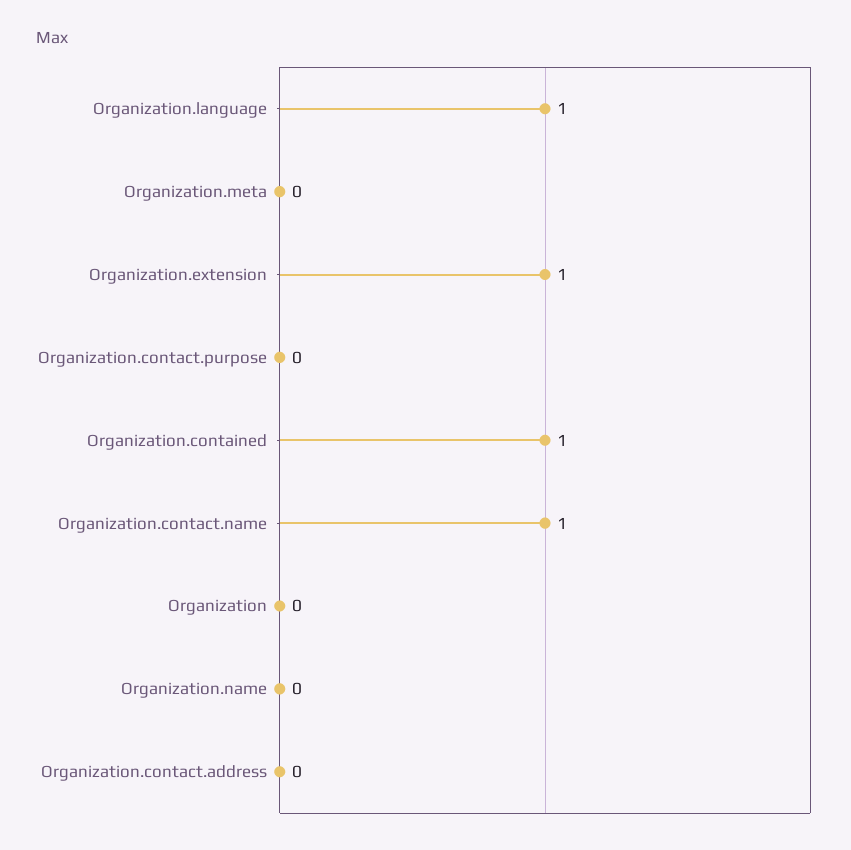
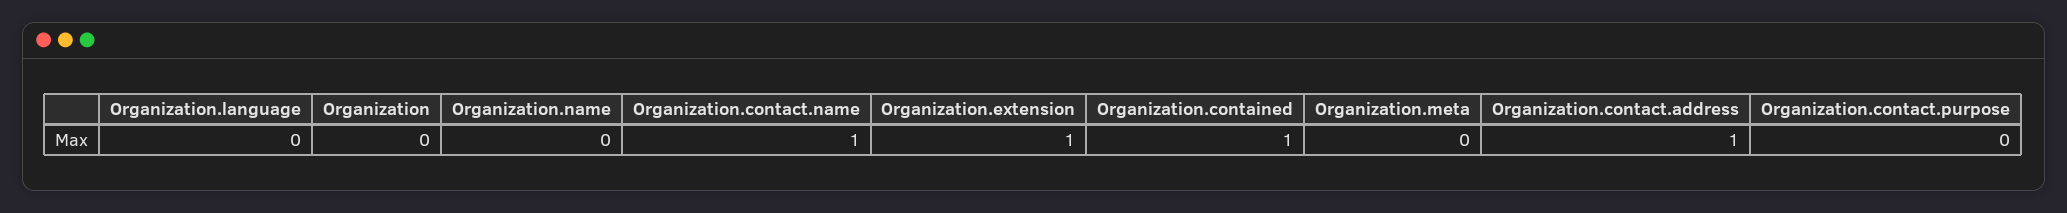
  {
-   "Organization.language": 1,
+   "Organization.language": 0,
    "Organization.meta": 0,
    "Organization.extension": 1,
    "Organization.contact.purpose": 0,
    "Organization.contained": 1,
    "Organization.contact.name": 1,
    "Organization": 0,
    "Organization.name": 0,
-   "Organization.contact.address": 0
+   "Organization.contact.address": 1
  }

